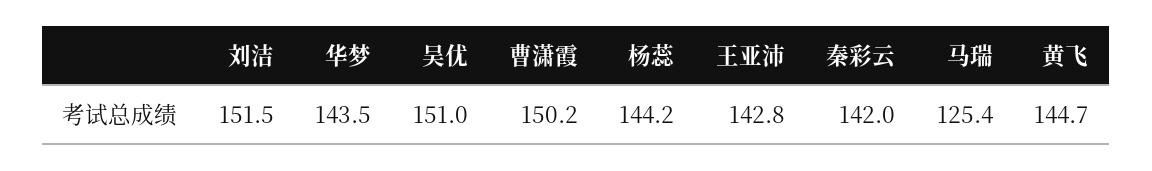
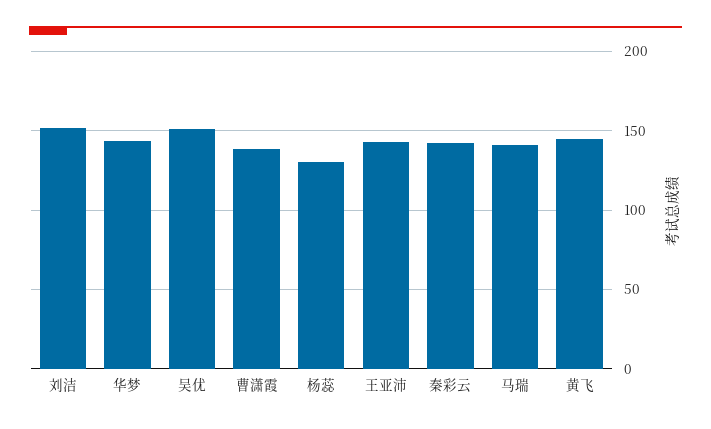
  {
    "刘洁": 151.5,
    "华梦": 143.5,
    "吴优": 151,
-   "曹潇霞": 150.2,
+   "曹潇霞": 140,
-   "杨蕊": 144.2,
+   "杨蕊": 130,
    "王亚沛": 142.8,
    "秦彩云": 142,
-   "马瑞": 125.4,
+   "马瑞": 140,
    "黄飞": 144.7
  }

